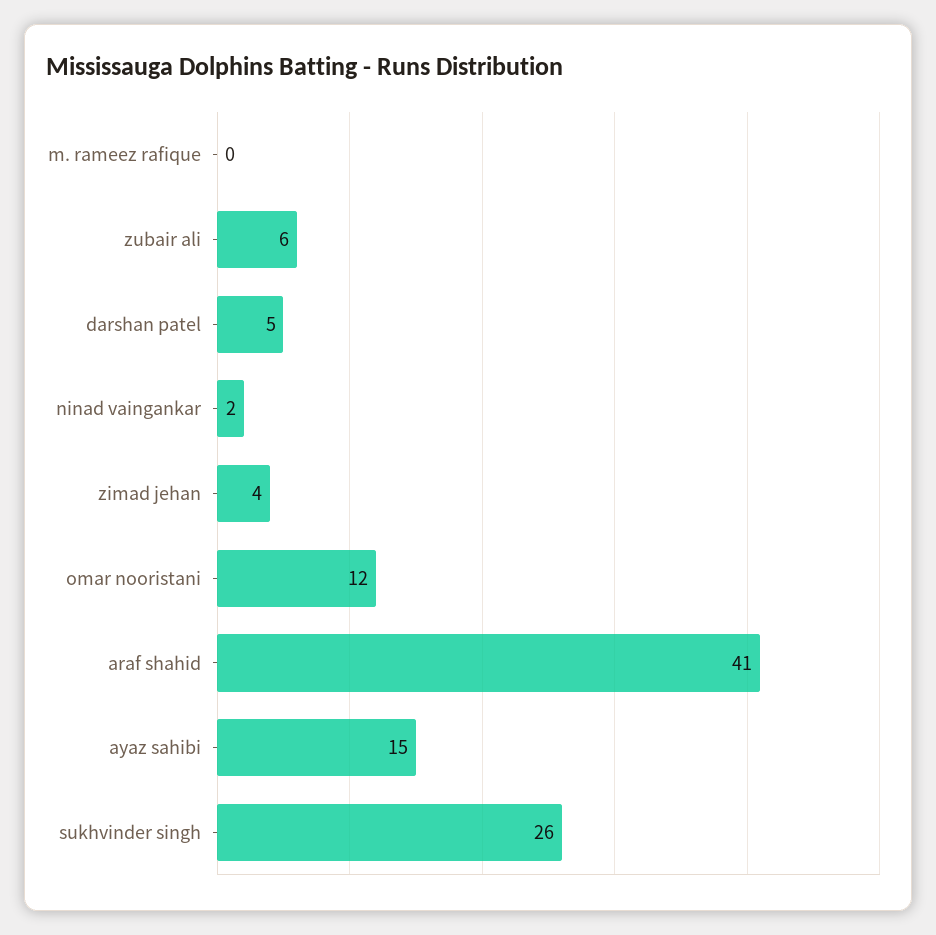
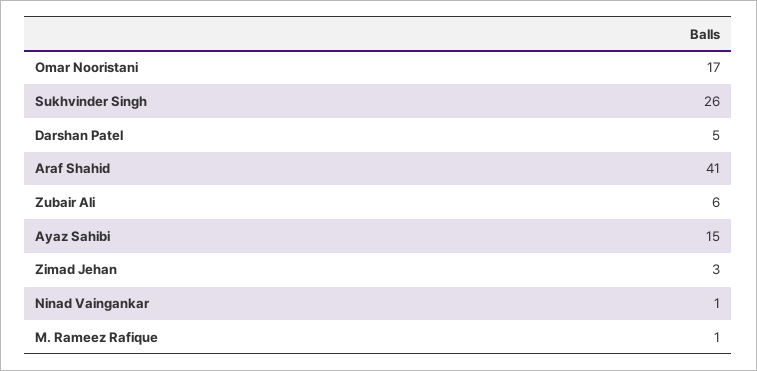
  {
-   "m. rameez rafique": 0,
+   "m. rameez rafique": 1,
    "zubair ali": 6,
    "darshan patel": 5,
-   "ninad vaingankar": 2,
+   "ninad vaingankar": 1,
-   "zimad jehan": 4,
+   "zimad jehan": 3,
-   "omar nooristani": 12,
+   "omar nooristani": 17,
    "araf shahid": 41,
    "ayaz sahibi": 15,
    "sukhvinder singh": 26
  }

